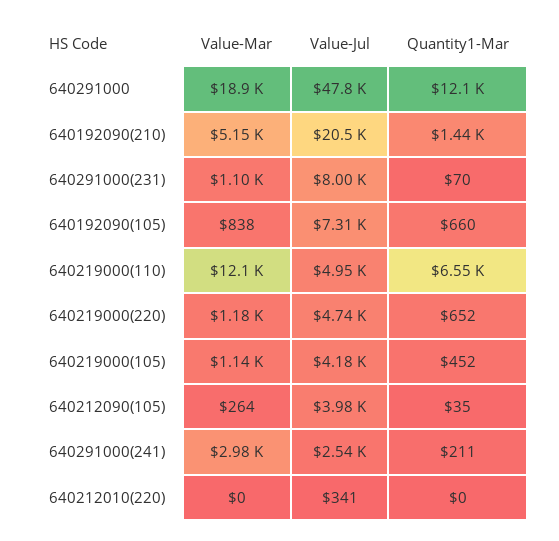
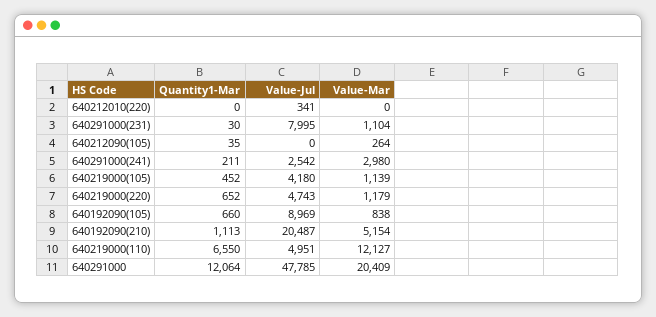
  {
    "Value-Mar": {
-     "640291000": 18900,
+     "640291000": 20409,
      "640192090(210)": 5154,
      "640291000(231)": 1104,
      "640192090(105)": 838,
      "640219000(110)": 12127,
      "640219000(220)": 1179,
      "640219000(105)": 1139,
      "640212090(105)": 264,
      "640291000(241)": 2980,
      "640212010(220)": 0
    },
    "Value-Jul": {
      "640291000": 47785,
      "640192090(210)": 20487,
      "640291000(231)": 7995,
-     "640192090(105)": 7310,
+     "640192090(105)": 8969,
      "640219000(110)": 4951,
      "640219000(220)": 4743,
      "640219000(105)": 4180,
-     "640212090(105)": 3980,
+     "640212090(105)": 0,
      "640291000(241)": 2542,
      "640212010(220)": 341
    },
    "Quantity1-Mar": {
      "640291000": 12064,
-     "640192090(210)": 1440,
+     "640192090(210)": 1113,
-     "640291000(231)": 70,
+     "640291000(231)": 30,
      "640192090(105)": 660,
      "640219000(110)": 6550,
      "640219000(220)": 652,
      "640219000(105)": 452,
      "640212090(105)": 35,
      "640291000(241)": 211,
      "640212010(220)": 0
    }
  }

